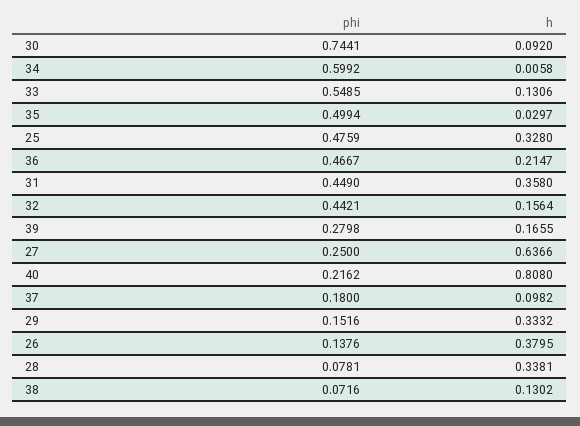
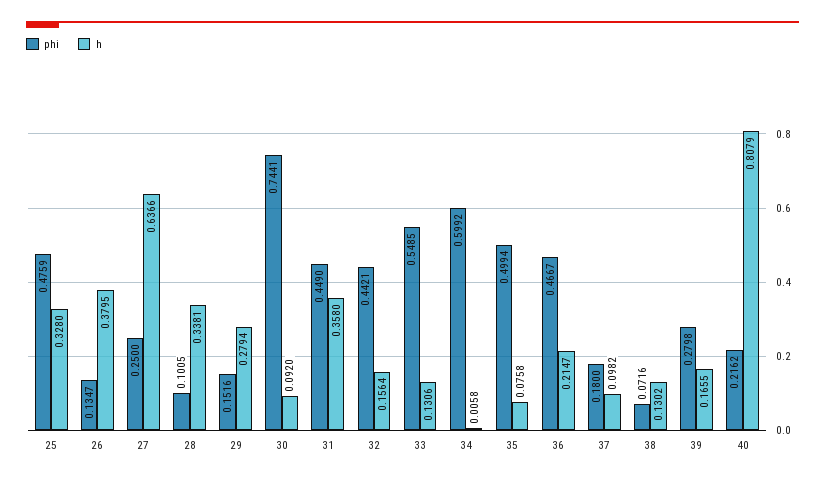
  {
    "phi": {
      "30": 0.7441,
      "34": 0.5992,
      "33": 0.5485,
      "35": 0.4994,
      "25": 0.4759,
      "36": 0.4667,
      "31": 0.449,
      "32": 0.4421,
      "39": 0.2798,
      "27": 0.25,
      "40": 0.2162,
      "37": 0.18,
      "29": 0.1516,
-     "26": 0.1376,
+     "26": 0.1347,
-     "28": 0.0781,
+     "28": 0.1005,
      "38": 0.0716
    },
    "h": {
      "30": 0.092,
      "34": 0.0058,
      "33": 0.1306,
-     "35": 0.0297,
+     "35": 0.0758,
      "25": 0.328,
      "36": 0.2147,
      "31": 0.358,
      "32": 0.1564,
      "39": 0.1655,
      "27": 0.6366,
-     "40": 0.808,
+     "40": 0.8079,
      "37": 0.0982,
-     "29": 0.3332,
+     "29": 0.2794,
      "26": 0.3795,
      "28": 0.3381,
      "38": 0.1302
    }
  }

